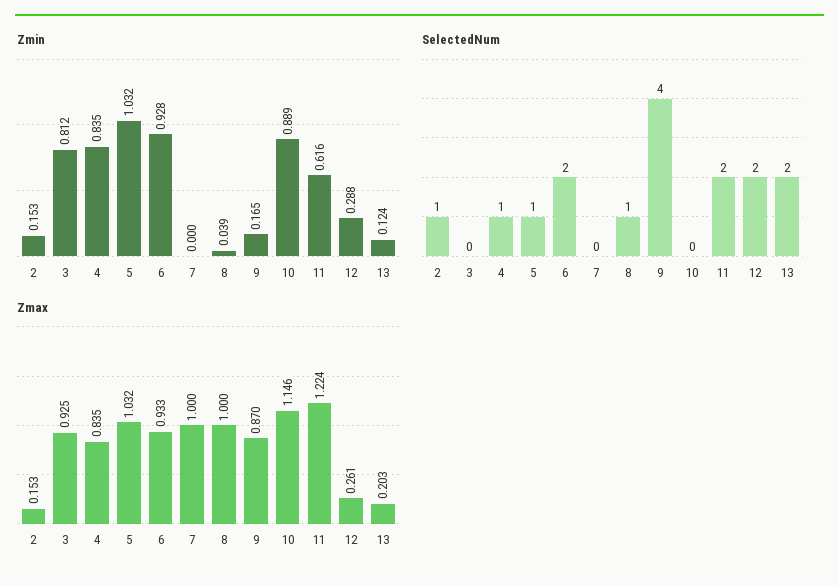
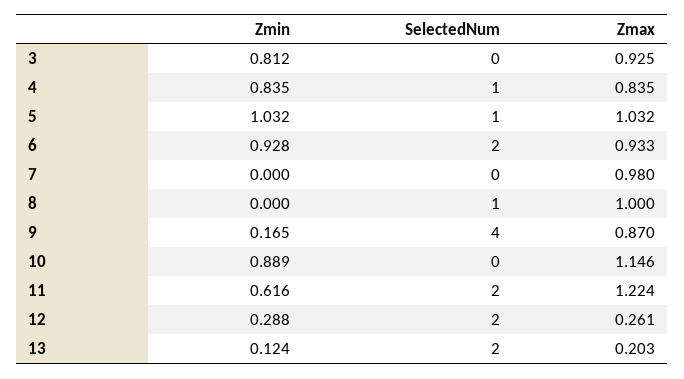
  {
    "Zmin": {
-     "2": 0.153,
      "3": 0.812,
      "4": 0.835,
      "5": 1.032,
      "6": 0.928,
      "7": 0,
-     "8": 0.039,
+     "8": 0,
      "9": 0.165,
      "10": 0.889,
      "11": 0.616,
      "12": 0.288,
      "13": 0.124
    },
    "SelectedNum": {
-     "2": 1,
      "3": 0,
      "4": 1,
      "5": 1,
      "6": 2,
      "7": 0,
      "8": 1,
      "9": 4,
      "10": 0,
      "11": 2,
      "12": 2,
      "13": 2
    },
    "Zmax": {
-     "2": 0.153,
      "3": 0.925,
      "4": 0.835,
      "5": 1.032,
      "6": 0.933,
-     "7": 1,
+     "7": 0.98,
      "8": 1,
      "9": 0.87,
      "10": 1.146,
      "11": 1.224,
      "12": 0.261,
      "13": 0.203
    }
  }

